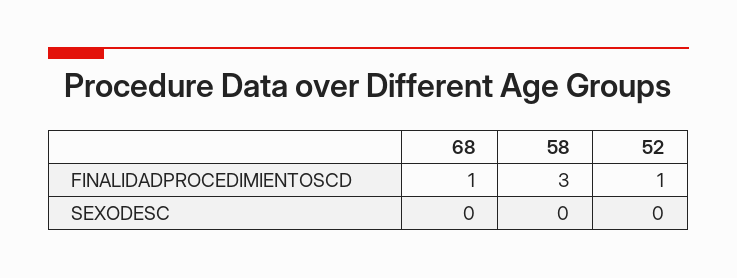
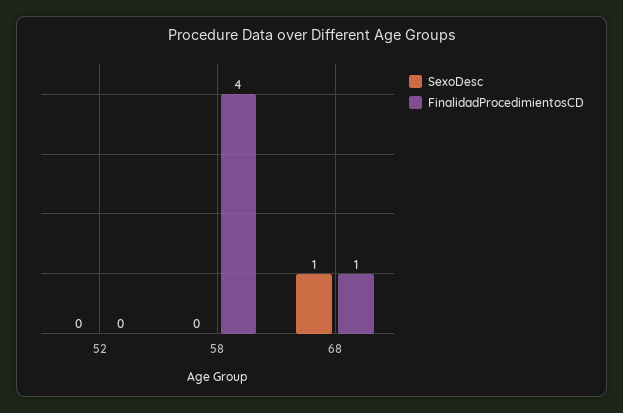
  {
    "FINALIDADPROCEDIMIENTOSCD": {
      "68": 1,
-     "58": 3,
+     "58": 4,
-     "52": 1
+     "52": 0
    },
    "SEXODESC": {
-     "68": 0,
+     "68": 1,
      "58": 0,
      "52": 0
    }
  }

